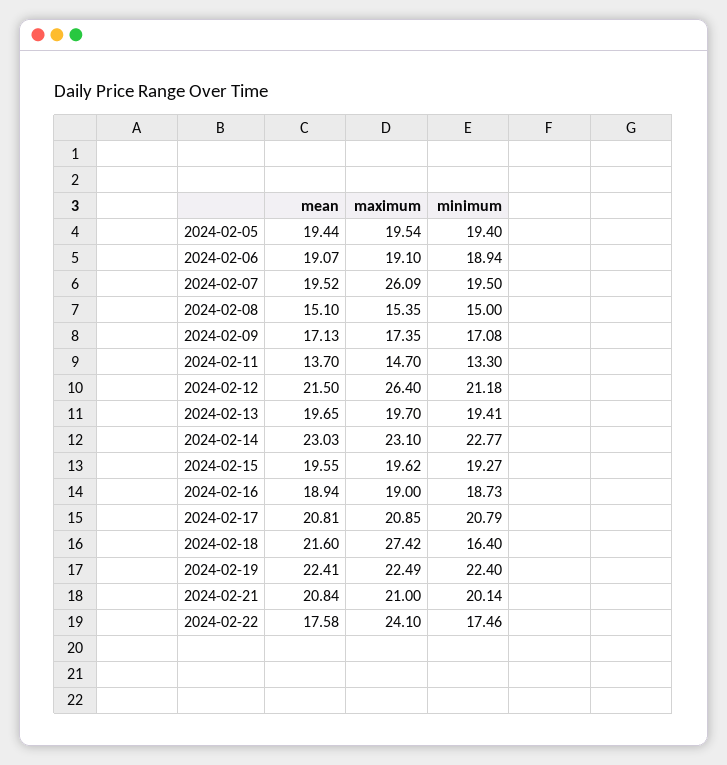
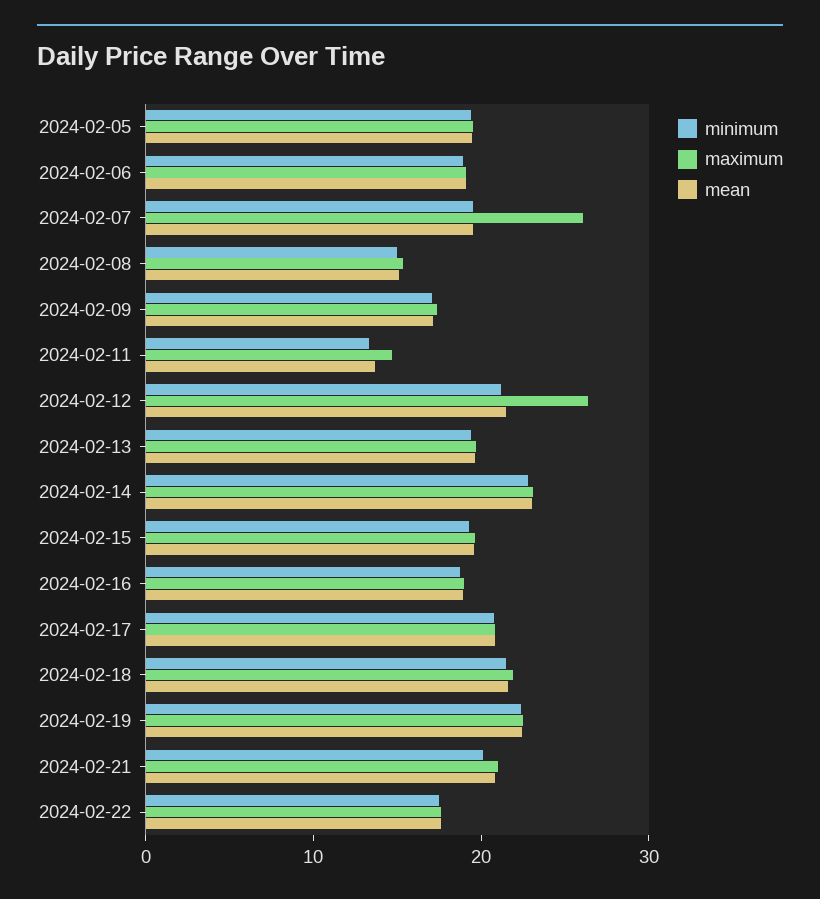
  {
    "mean": {
      "2024-02-05": 19.44,
      "2024-02-06": 19.07,
      "2024-02-07": 19.52,
      "2024-02-08": 15.1,
      "2024-02-09": 17.13,
      "2024-02-11": 13.7,
      "2024-02-12": 21.5,
      "2024-02-13": 19.65,
      "2024-02-14": 23.03,
      "2024-02-15": 19.55,
      "2024-02-16": 18.94,
      "2024-02-17": 20.81,
      "2024-02-18": 21.6,
      "2024-02-19": 22.41,
      "2024-02-21": 20.84,
      "2024-02-22": 17.58
    },
    "maximum": {
      "2024-02-05": 19.54,
      "2024-02-06": 19.1,
      "2024-02-07": 26.09,
      "2024-02-08": 15.35,
      "2024-02-09": 17.35,
      "2024-02-11": 14.7,
      "2024-02-12": 26.4,
      "2024-02-13": 19.7,
      "2024-02-14": 23.1,
      "2024-02-15": 19.62,
      "2024-02-16": 19,
      "2024-02-17": 20.85,
-     "2024-02-18": 27.42,
+     "2024-02-18": 22,
      "2024-02-19": 22.49,
      "2024-02-21": 21,
-     "2024-02-22": 24.1
+     "2024-02-22": 18
    },
    "minimum": {
      "2024-02-05": 19.4,
      "2024-02-06": 18.94,
      "2024-02-07": 19.5,
      "2024-02-08": 15,
      "2024-02-09": 17.08,
      "2024-02-11": 13.3,
      "2024-02-12": 21.18,
      "2024-02-13": 19.41,
      "2024-02-14": 22.77,
      "2024-02-15": 19.27,
      "2024-02-16": 18.73,
      "2024-02-17": 20.79,
-     "2024-02-18": 16.4,
+     "2024-02-18": 22,
      "2024-02-19": 22.4,
      "2024-02-21": 20.14,
      "2024-02-22": 17.46
    }
  }

